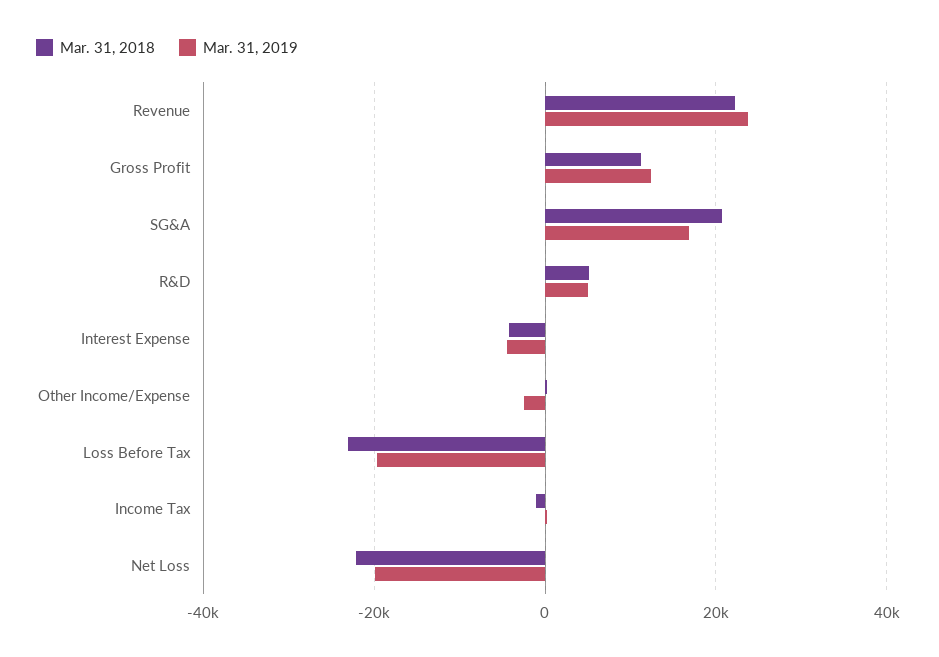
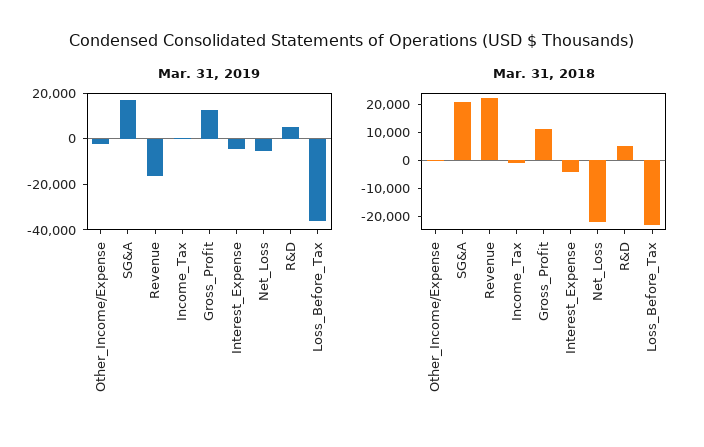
  {
    "Mar. 31, 2018": {
      "Revenue": 22000,
      "Gross Profit": 12000,
      "SG&A": 20000,
      "R&D": 6000,
      "Interest Expense": -4000,
      "Other Income/Expense": 0,
      "Loss Before Tax": -24000,
      "Income Tax": -2000,
      "Net Loss": -22000
    },
    "Mar. 31, 2019": {
-     "Revenue": 24000,
+     "Revenue": -15000,
      "Gross Profit": 12000,
      "SG&A": 16000,
      "R&D": 6000,
      "Interest Expense": -4000,
      "Other Income/Expense": -2000,
-     "Loss Before Tax": -20000,
+     "Loss Before Tax": -35000,
      "Income Tax": 0,
-     "Net Loss": -20000
+     "Net Loss": -5000
    }
  }

